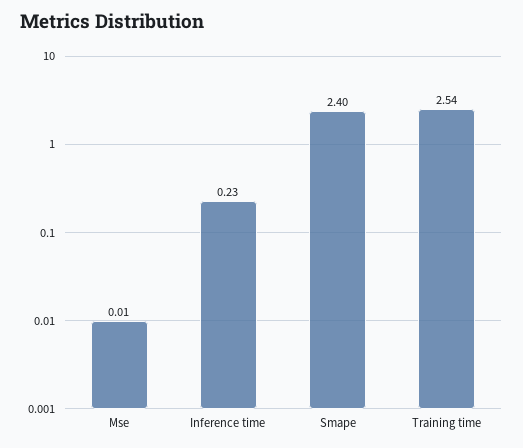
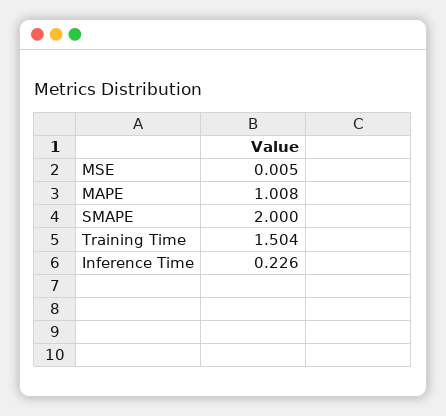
  {
    "Mse": 0.005,
    "Inference time": 0.226,
-   "Smape": 2.4,
+   "Smape": 2,
-   "Training time": 2.54
+   "Training time": 1.504,
+   "MAPE": 1.008
  }

